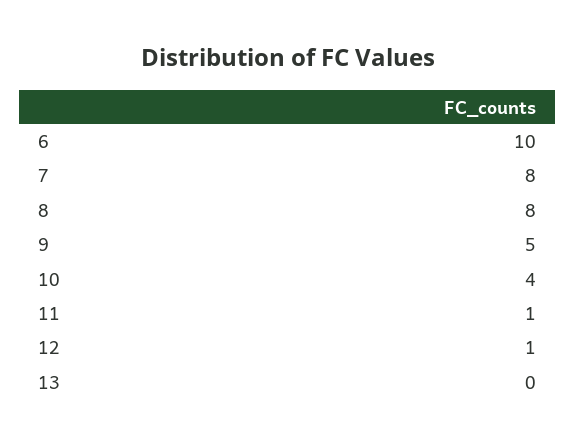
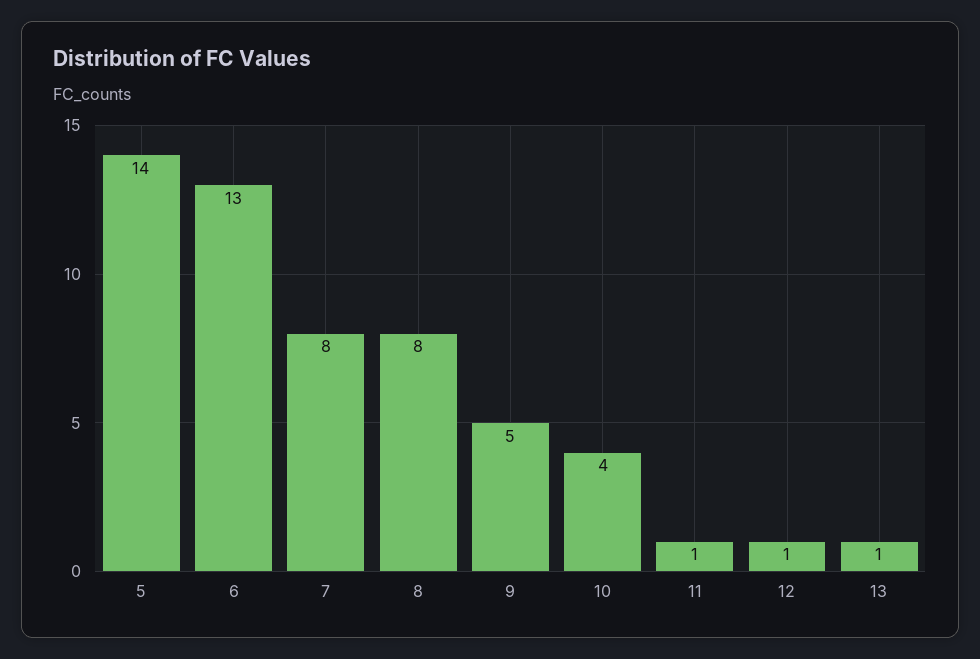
  {
-   "6": 10,
+   "6": 13,
    "7": 8,
    "8": 8,
    "9": 5,
    "10": 4,
    "11": 1,
    "12": 1,
-   "13": 0
+   "13": 1,
+   "5": 14
  }

